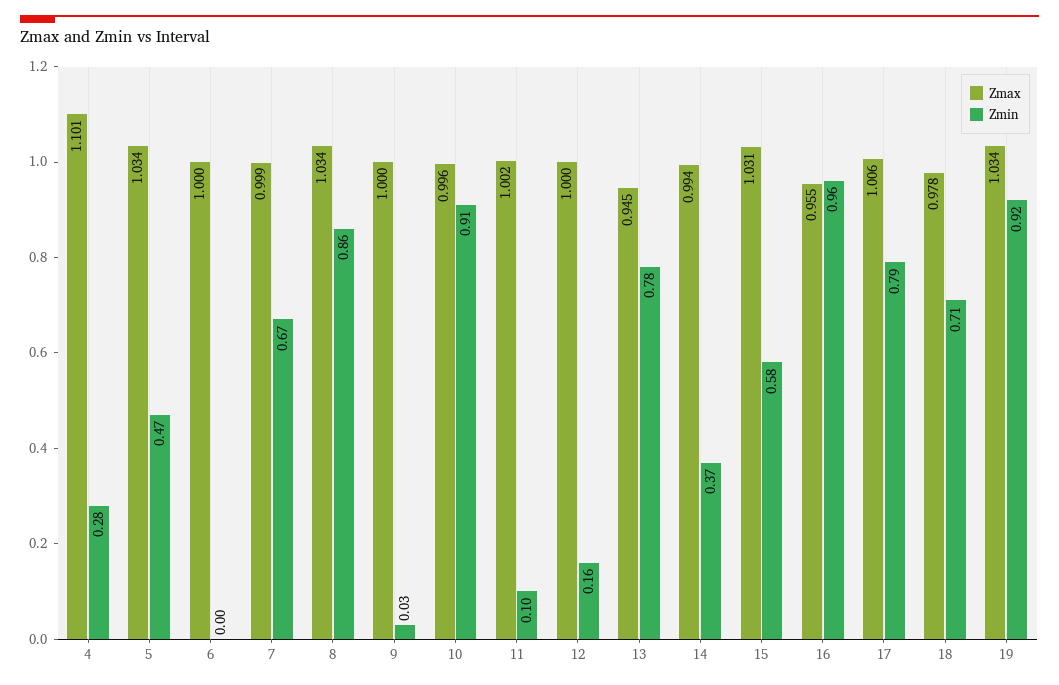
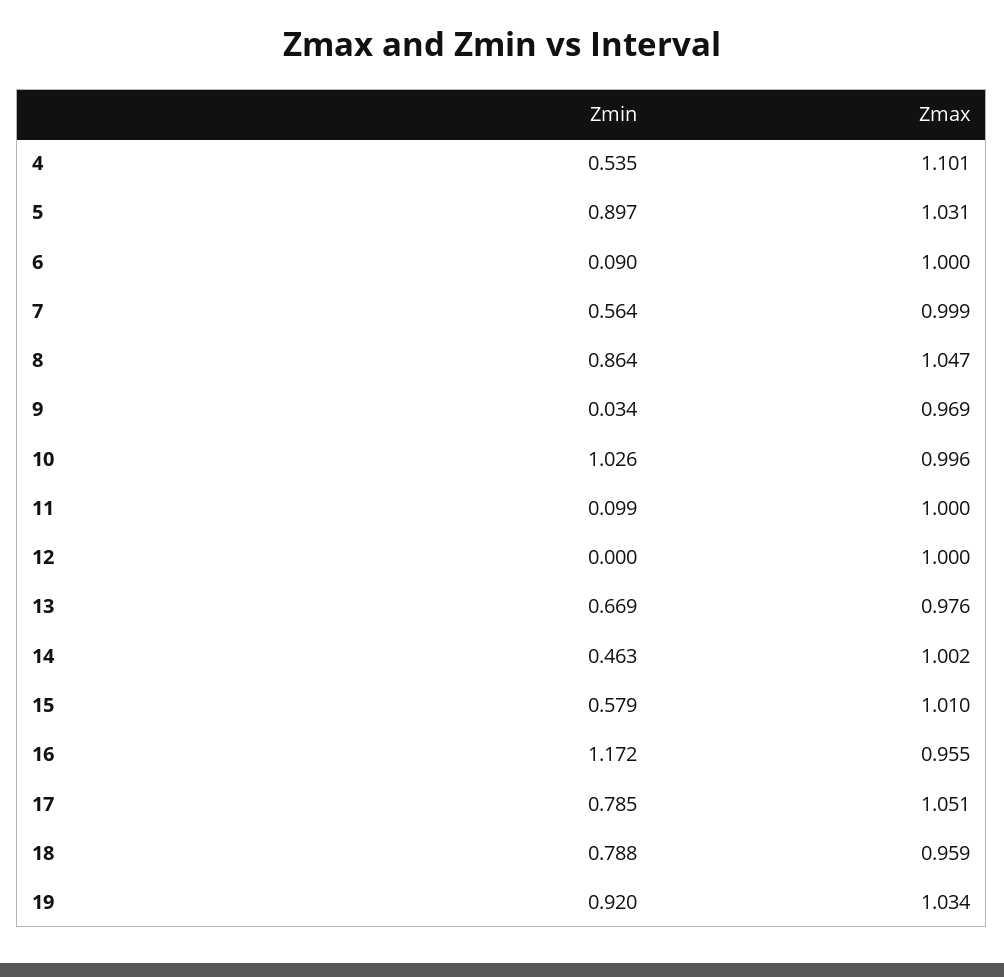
  {
    "Zmax": {
      "4": 1.101,
-     "5": 1.034,
+     "5": 1.031,
      "6": 1,
      "7": 0.999,
-     "8": 1.034,
+     "8": 1.047,
-     "9": 1,
+     "9": 0.969,
      "10": 0.996,
-     "11": 1.002,
+     "11": 1,
      "12": 1,
-     "13": 0.945,
+     "13": 0.976,
-     "14": 0.994,
+     "14": 1.002,
-     "15": 1.031,
+     "15": 1.01,
      "16": 0.955,
-     "17": 1.006,
+     "17": 1.051,
-     "18": 0.978,
+     "18": 0.959,
      "19": 1.034
    },
    "Zmin": {
-     "4": 0.28,
+     "4": 0.535,
-     "5": 0.47,
+     "5": 0.897,
-     "6": 0,
+     "6": 0.09,
-     "7": 0.67,
+     "7": 0.564,
      "8": 0.864,
      "9": 0.034,
-     "10": 0.91,
+     "10": 1.026,
      "11": 0.099,
-     "12": 0.16,
+     "12": 0,
-     "13": 0.78,
+     "13": 0.669,
-     "14": 0.37,
+     "14": 0.463,
      "15": 0.579,
-     "16": 0.96,
+     "16": 1.172,
      "17": 0.785,
-     "18": 0.71,
+     "18": 0.788,
      "19": 0.92
    }
  }

